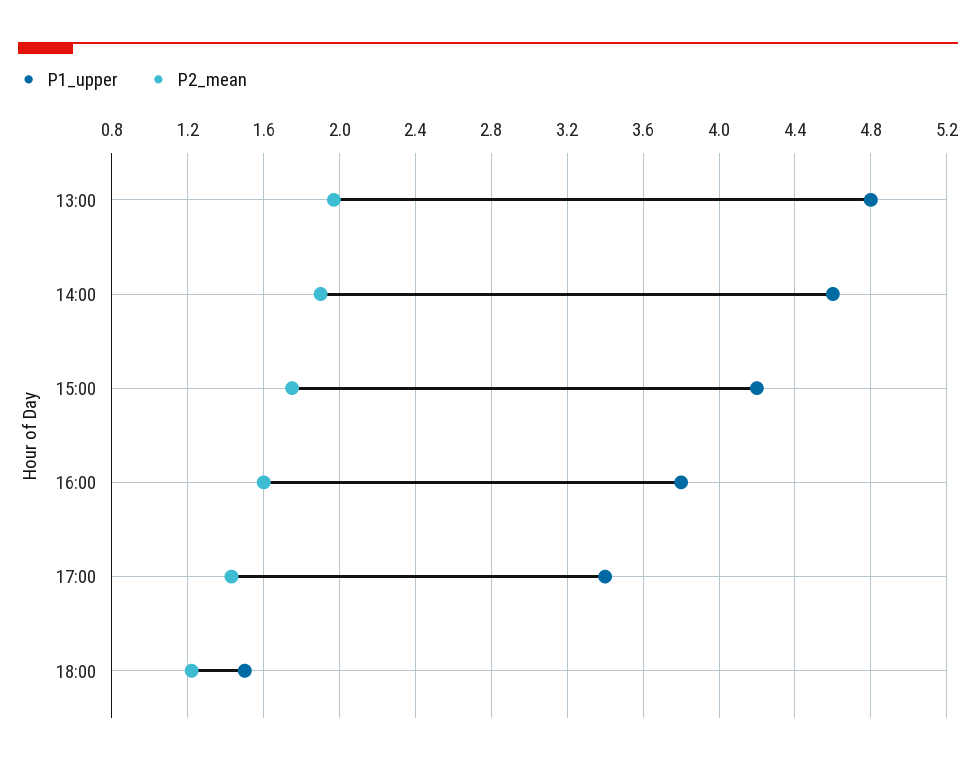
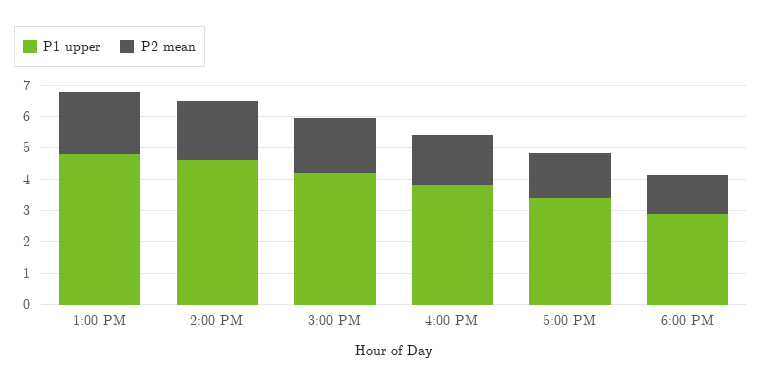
  {
    "P1_upper": {
      "13:00": 4.8,
      "14:00": 4.6,
      "15:00": 4.2,
      "16:00": 3.8,
      "17:00": 3.4,
-     "18:00": 1.5
+     "18:00": 3
    },
    "P2_mean": {
      "13:00": 1.95,
      "14:00": 1.9,
      "15:00": 1.75,
      "16:00": 1.6,
      "17:00": 1.45,
      "18:00": 1.2
    }
  }

